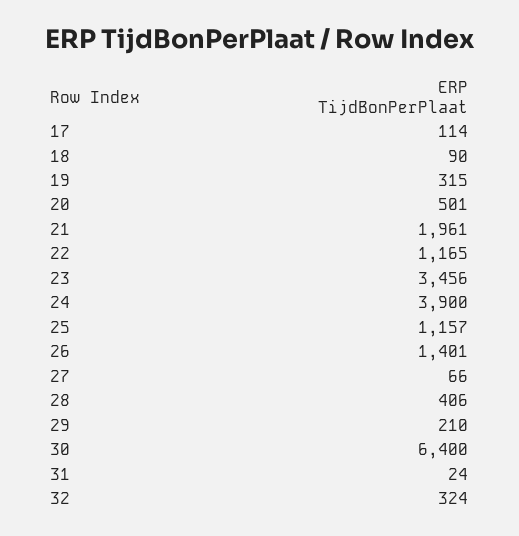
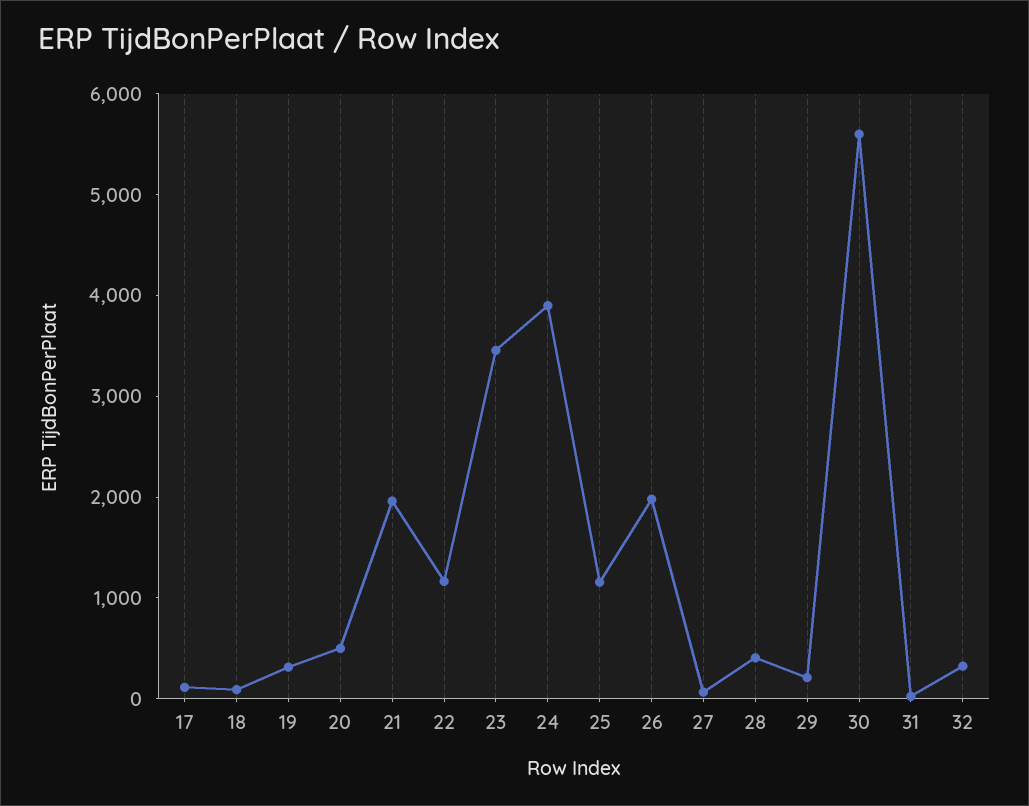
  {
    "17": 114,
    "18": 90,
    "19": 315,
    "20": 501,
    "21": 1961,
    "22": 1165,
    "23": 3456,
    "24": 3900,
    "25": 1157,
-   "26": 1401,
+   "26": 2000,
    "27": 66,
    "28": 406,
    "29": 210,
-   "30": 6400,
+   "30": 5600,
    "31": 24,
    "32": 324
  }

